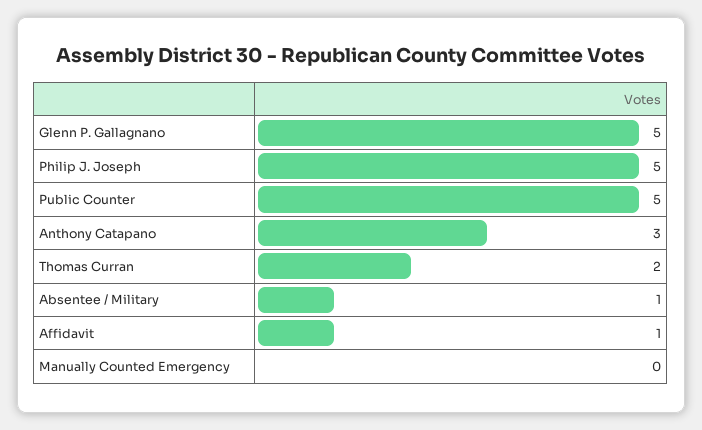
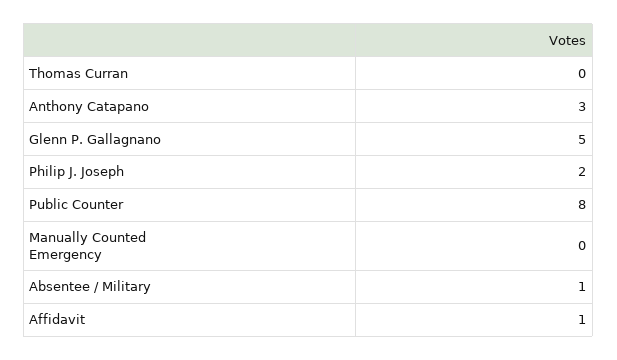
  {
    "Glenn P. Gallagnano": 5,
-   "Philip J. Joseph": 5,
+   "Philip J. Joseph": 2,
-   "Public Counter": 5,
+   "Public Counter": 8,
    "Anthony Catapano": 3,
-   "Thomas Curran": 2,
+   "Thomas Curran": 0,
    "Absentee / Military": 1,
    "Affidavit": 1,
    "Manually Counted Emergency": 0
  }

